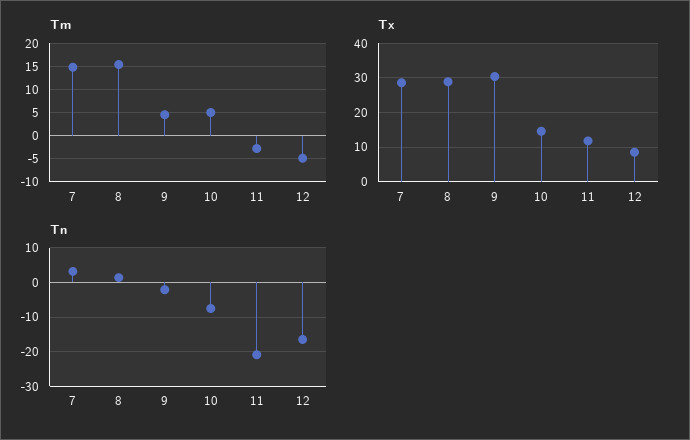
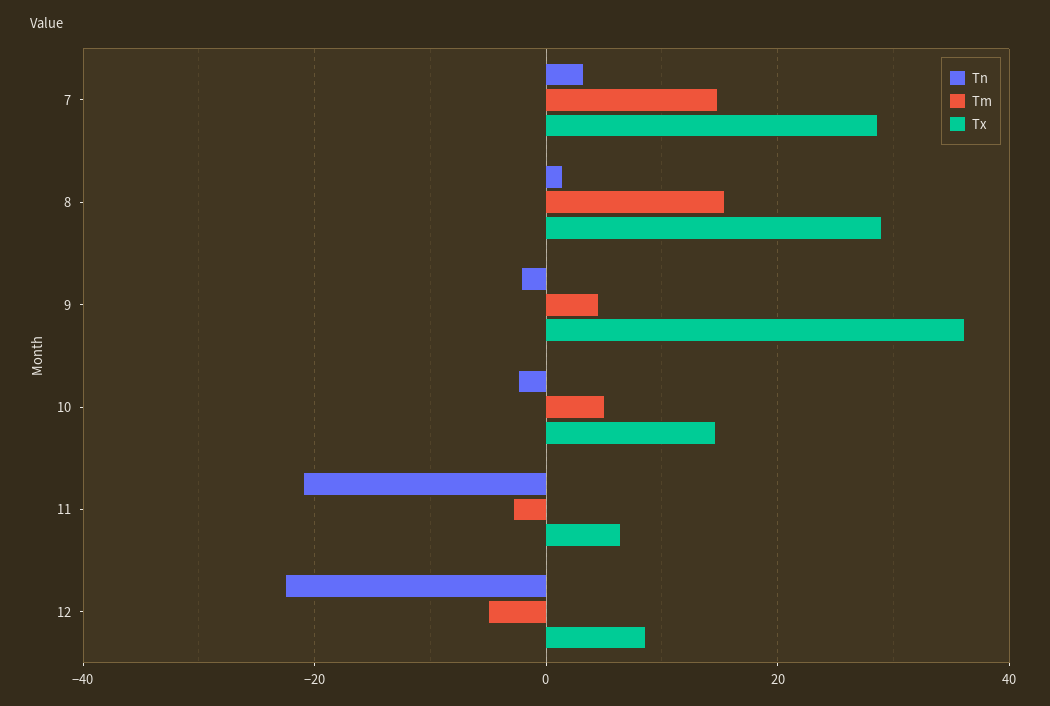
  {
    "Tm": {
      "7": 14,
      "8": 16,
      "9": 4,
      "10": 6,
      "11": -2,
      "12": -4
    },
    "Tx": {
      "7": 28,
      "8": 28,
-     "9": 30,
+     "9": 36,
      "10": 14,
-     "11": 12,
+     "11": 6,
      "12": 8
    },
    "Tn": {
      "7": 4,
      "8": 2,
      "9": -2,
-     "10": -8,
+     "10": -2,
      "11": -20,
-     "12": -16
+     "12": -22
    }
  }

